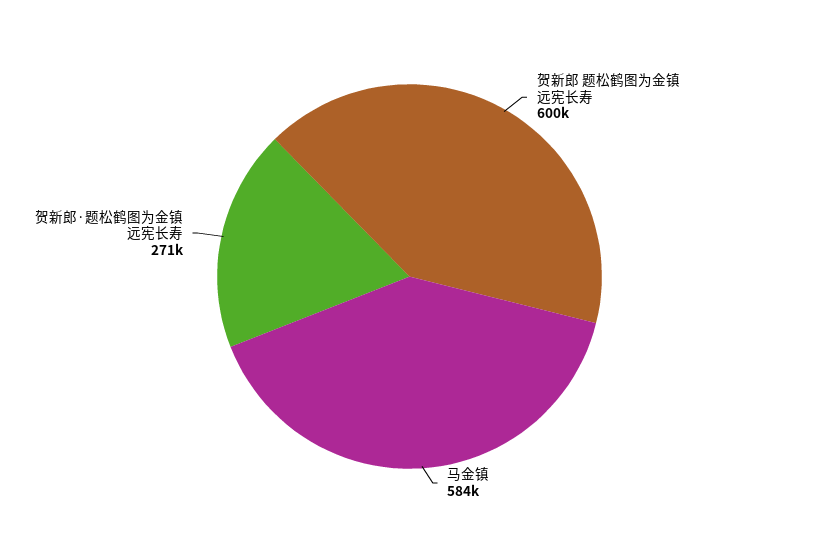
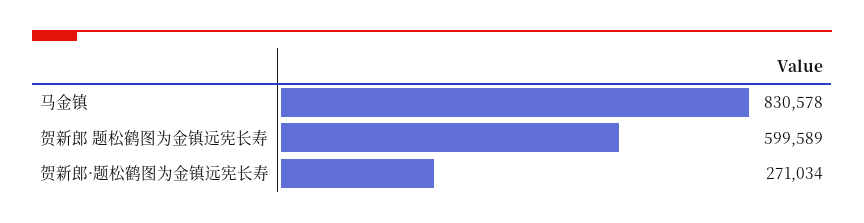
  {
    "贺新郎 题松鹤图为金镇远宪长寿": 599589,
-   "马金镇": 584000,
+   "马金镇": 830578,
    "贺新郎·题松鹤图为金镇远宪长寿": 271034
  }

